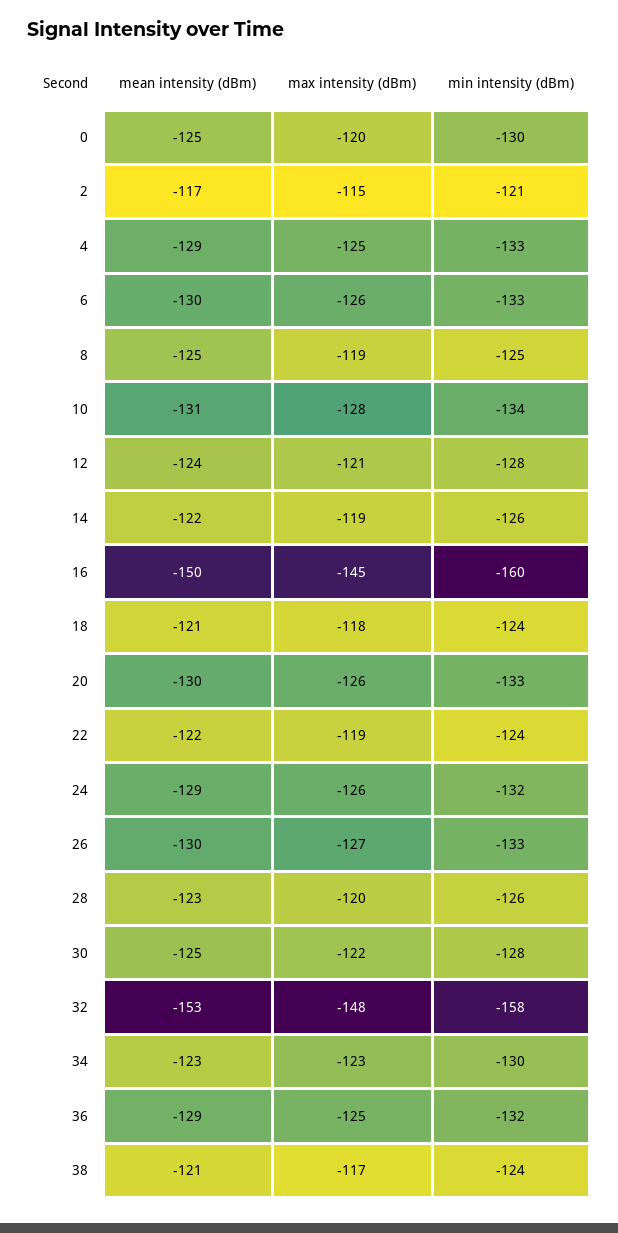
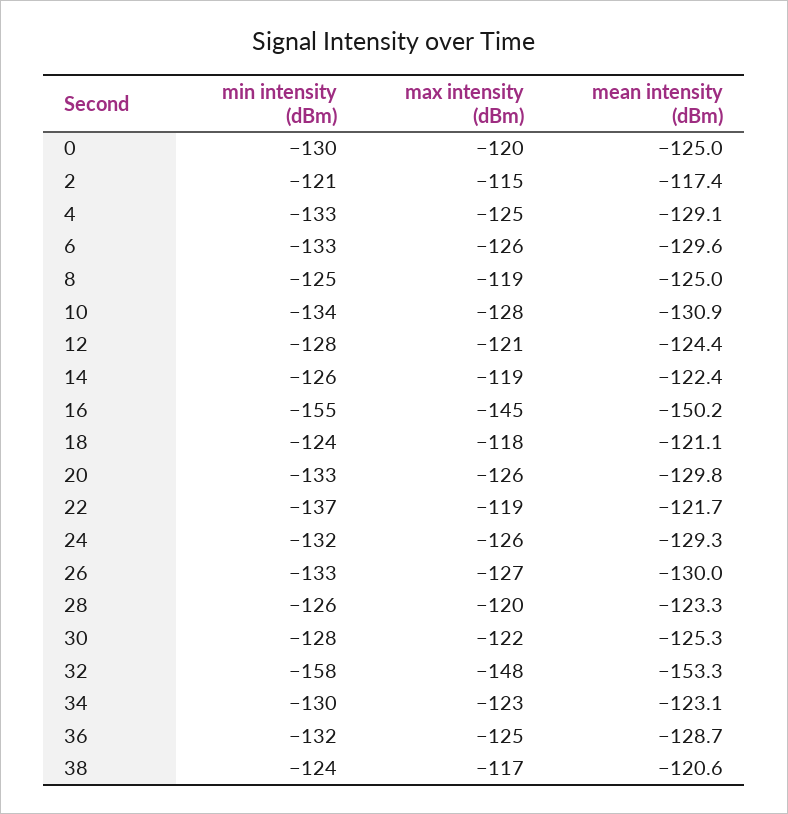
  {
    "mean intensity (dBm)": {
      "0": -125,
      "2": -117.4,
      "4": -129.1,
      "6": -129.6,
      "8": -125,
      "10": -130.9,
      "12": -124.4,
      "14": -122.4,
      "16": -150.2,
      "18": -121.1,
      "20": -129.8,
      "22": -121.7,
      "24": -129.3,
      "26": -130,
      "28": -123.3,
      "30": -125.3,
      "32": -153.3,
      "34": -123.1,
      "36": -128.7,
      "38": -120.6
    },
    "max intensity (dBm)": {
      "0": -120,
      "2": -115,
      "4": -125,
      "6": -126,
      "8": -119,
      "10": -128,
      "12": -121,
      "14": -119,
      "16": -145,
      "18": -118,
      "20": -126,
      "22": -119,
      "24": -126,
      "26": -127,
      "28": -120,
      "30": -122,
      "32": -148,
      "34": -123,
      "36": -125,
      "38": -117
    },
    "min intensity (dBm)": {
      "0": -130,
      "2": -121,
      "4": -133,
      "6": -133,
      "8": -125,
      "10": -134,
      "12": -128,
      "14": -126,
-     "16": -160,
+     "16": -155,
      "18": -124,
      "20": -133,
-     "22": -124,
+     "22": -137,
      "24": -132,
      "26": -133,
      "28": -126,
      "30": -128,
      "32": -158,
      "34": -130,
      "36": -132,
      "38": -124
    }
  }

